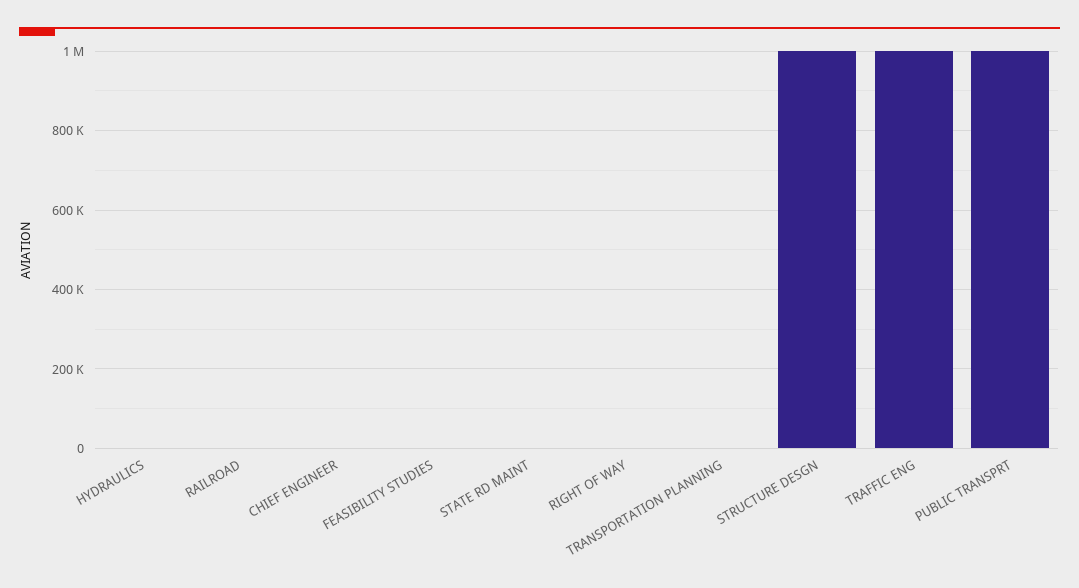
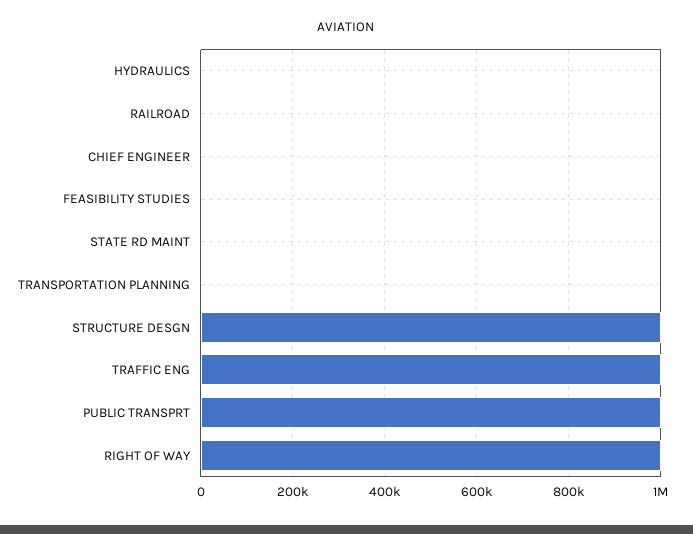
  {
    "HYDRAULICS": 0,
    "RAILROAD": 0,
    "CHIEF ENGINEER": 0,
    "FEASIBILITY STUDIES": 0,
    "STATE RD MAINT": 0,
-   "RIGHT OF WAY": 0,
+   "RIGHT OF WAY": 1000000,
    "TRANSPORTATION PLANNING": 0,
    "STRUCTURE DESGN": 1000000,
    "TRAFFIC ENG": 1000000,
    "PUBLIC TRANSPRT": 1000000
  }

